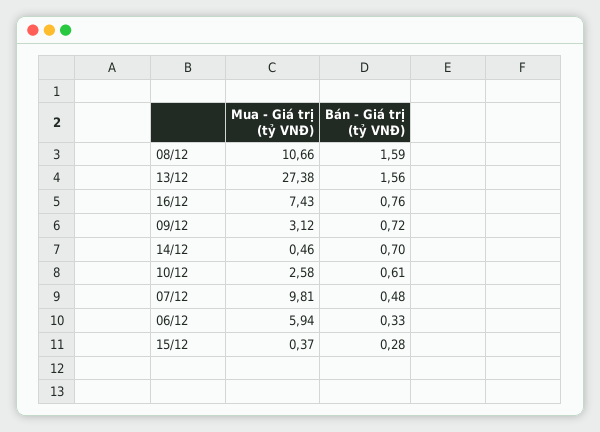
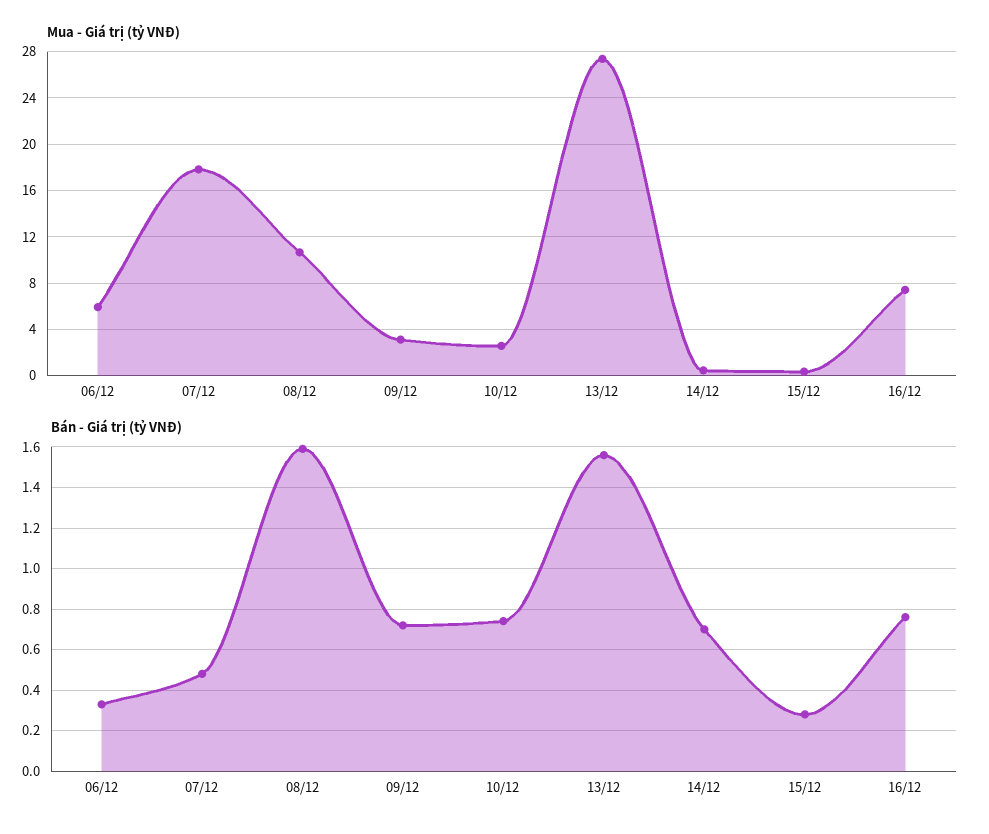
  {
    "Mua - Giá trị (tỷ VNĐ)": {
      "08/12": 10.66,
      "13/12": 27.38,
      "16/12": 7.43,
      "09/12": 3.12,
      "14/12": 0.46,
      "10/12": 2.58,
-     "07/12": 9.81,
+     "07/12": 18,
      "06/12": 5.94,
      "15/12": 0.37
    },
    "Bán - Giá trị (tỷ VNĐ)": {
      "08/12": 1.59,
      "13/12": 1.56,
      "16/12": 0.76,
      "09/12": 0.72,
      "14/12": 0.7,
-     "10/12": 0.61,
+     "10/12": 0.75,
      "07/12": 0.48,
      "06/12": 0.33,
      "15/12": 0.28
    }
  }

